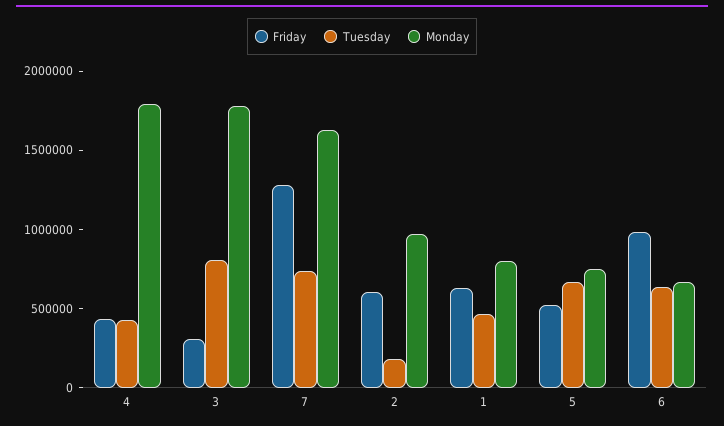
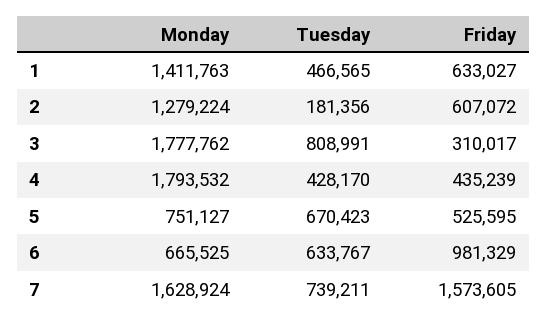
  {
    "Friday": {
      "4": 435239,
      "3": 310017,
-     "7": 1300000,
+     "7": 1573605,
      "2": 607072,
      "1": 633027,
      "5": 525595,
      "6": 981329
    },
    "Tuesday": {
      "4": 428170,
      "3": 808991,
      "7": 739211,
      "2": 181356,
      "1": 466565,
      "5": 670423,
      "6": 633767
    },
    "Monday": {
      "4": 1793532,
      "3": 1777762,
      "7": 1628924,
-     "2": 1000000,
+     "2": 1279224,
-     "1": 800000,
+     "1": 1411763,
      "5": 751127,
      "6": 665525
    }
  }

